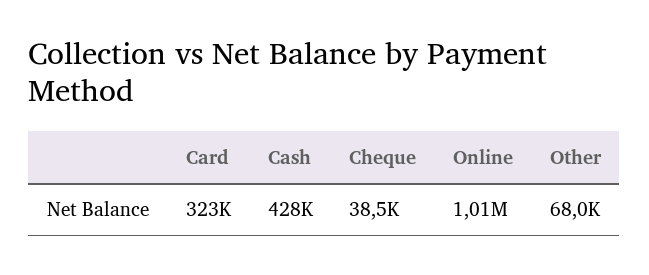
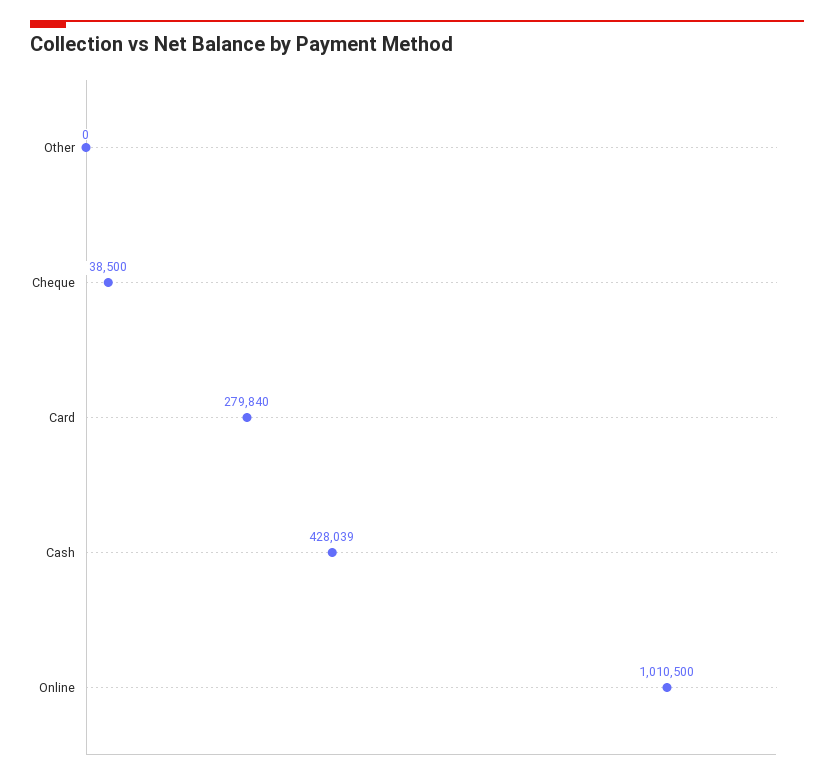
  {
-   "Card": 323000,
+   "Card": 279840,
    "Cash": 428039,
    "Cheque": 38500,
    "Online": 1010500,
-   "Other": 68000
+   "Other": 0
  }

